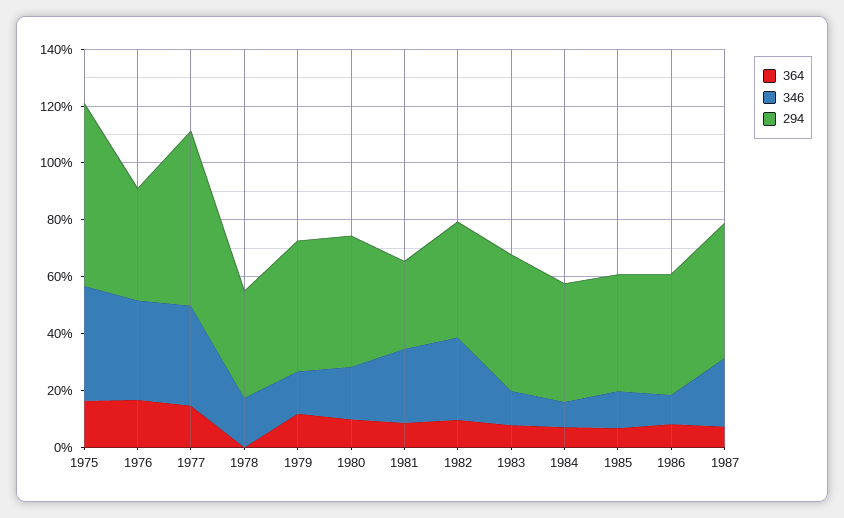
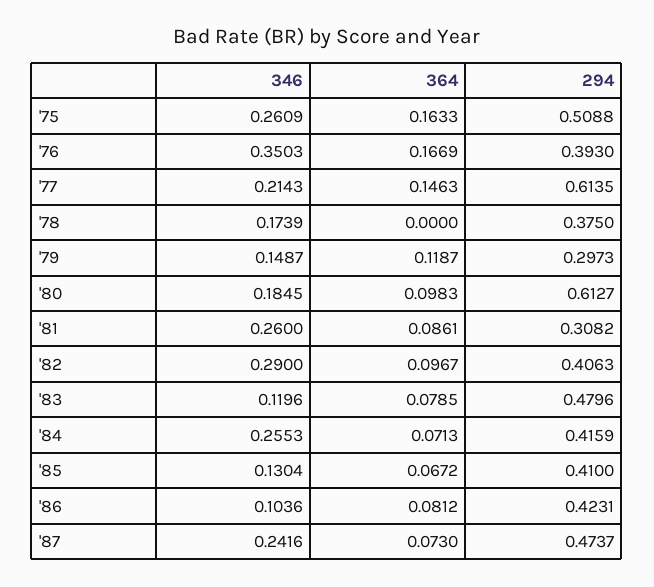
  {
    "364": {
      "1975": 0.1633,
      "1976": 0.1669,
      "1977": 0.1463,
      "1978": 0,
      "1979": 0.1187,
      "1980": 0.0983,
      "1981": 0.0861,
      "1982": 0.0967,
      "1983": 0.0785,
      "1984": 0.0713,
      "1985": 0.0672,
      "1986": 0.0812,
      "1987": 0.073
    },
    "346": {
-     "1975": 0.4,
+     "1975": 0.2609,
      "1976": 0.3503,
-     "1977": 0.35,
+     "1977": 0.2143,
      "1978": 0.1739,
      "1979": 0.1487,
      "1980": 0.1845,
      "1981": 0.26,
      "1982": 0.29,
      "1983": 0.1196,
-     "1984": 0.1,
+     "1984": 0.2553,
      "1985": 0.1304,
      "1986": 0.1036,
      "1987": 0.2416
    },
    "294": {
-     "1975": 0.65,
+     "1975": 0.5088,
      "1976": 0.393,
      "1977": 0.6135,
      "1978": 0.375,
-     "1979": 0.45,
+     "1979": 0.2973,
-     "1980": 0.45,
+     "1980": 0.6127,
      "1981": 0.3082,
      "1982": 0.4063,
      "1983": 0.4796,
      "1984": 0.4159,
      "1985": 0.41,
      "1986": 0.4231,
      "1987": 0.4737
    }
  }

